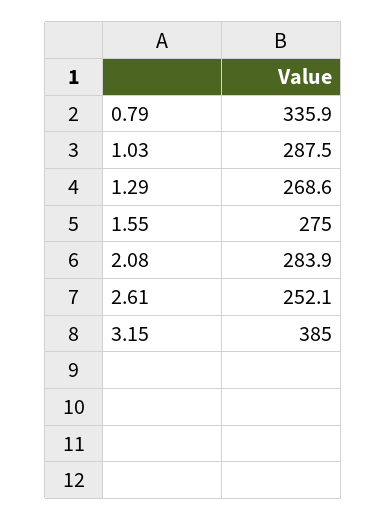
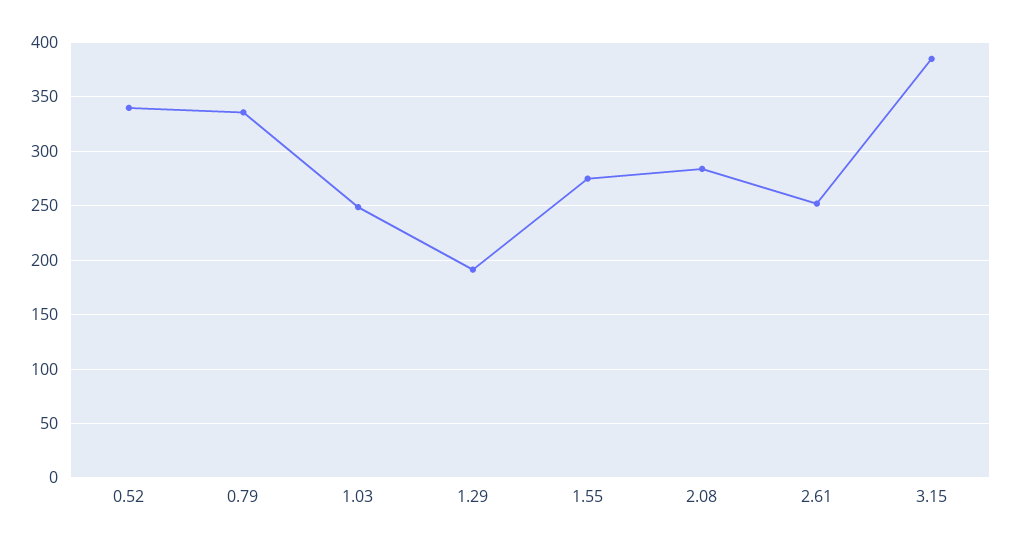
  {
    "0.79": 335.9,
-   "1.03": 287.5,
+   "1.03": 250,
-   "1.29": 268.6,
+   "1.29": 190,
    "1.55": 275,
    "2.08": 283.9,
    "2.61": 252.1,
-   "3.15": 385
+   "3.15": 385,
+   "0.52": 340
  }

